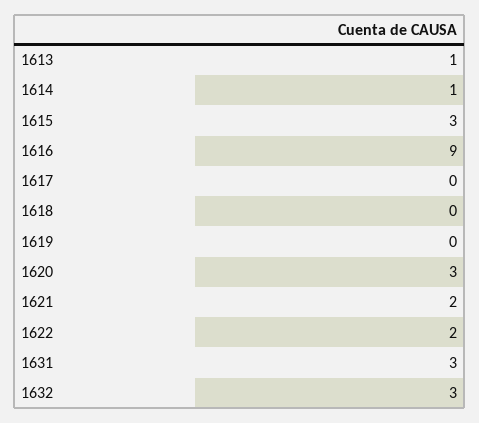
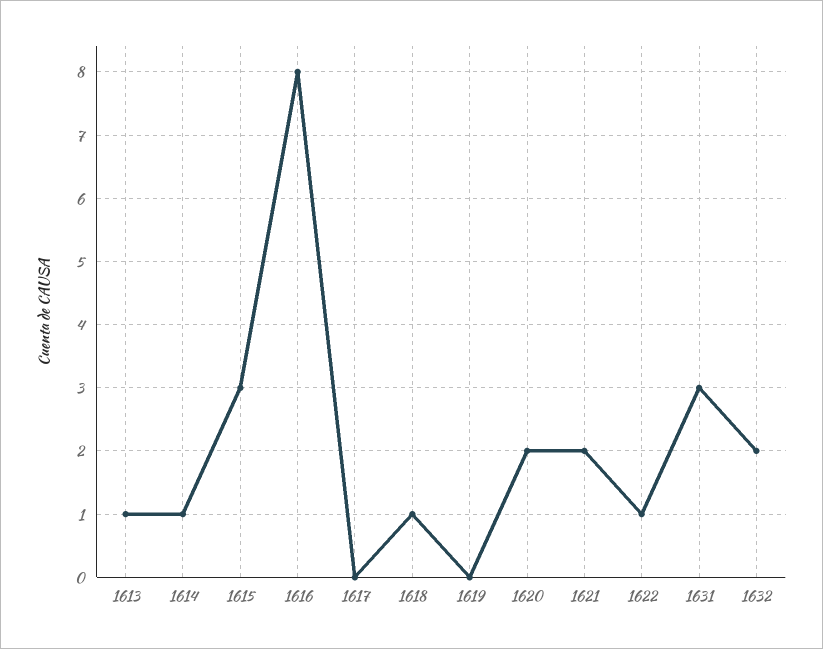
  {
    "1613": 1,
    "1614": 1,
    "1615": 3,
-   "1616": 9,
+   "1616": 8,
    "1617": 0,
-   "1618": 0,
+   "1618": 1,
    "1619": 0,
-   "1620": 3,
+   "1620": 2,
    "1621": 2,
-   "1622": 2,
+   "1622": 1,
    "1631": 3,
-   "1632": 3
+   "1632": 2
  }

